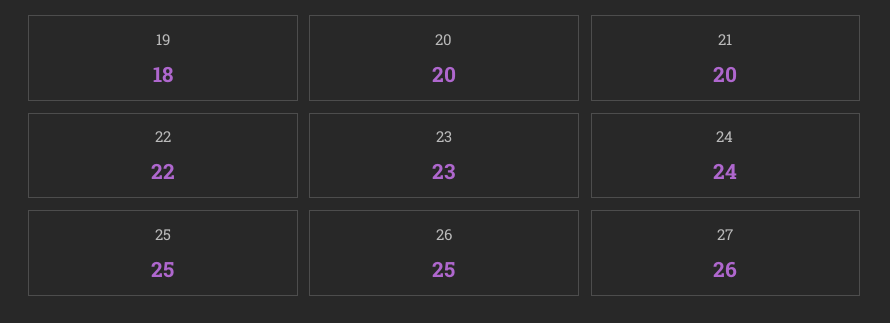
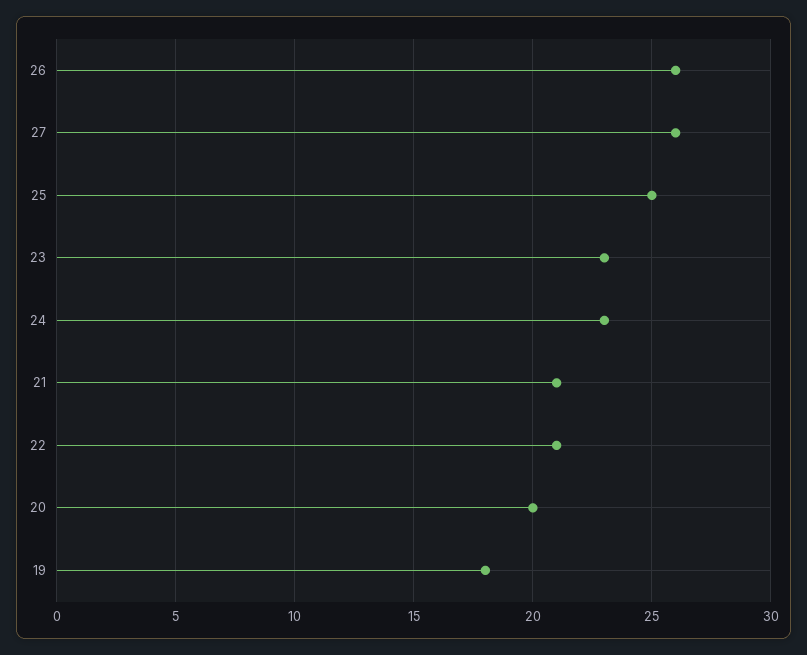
  {
    "19": 18,
    "20": 20,
-   "21": 20,
+   "21": 21,
-   "22": 22,
+   "22": 21,
    "23": 23,
-   "24": 24,
+   "24": 23,
    "25": 25,
-   "26": 25,
+   "26": 26,
    "27": 26
  }

